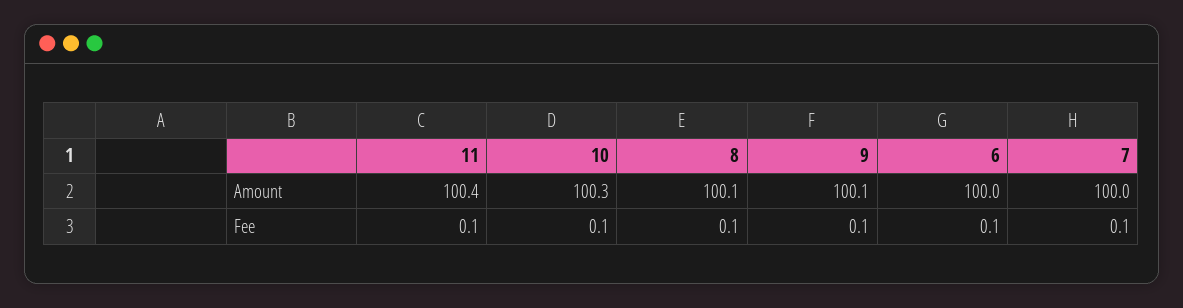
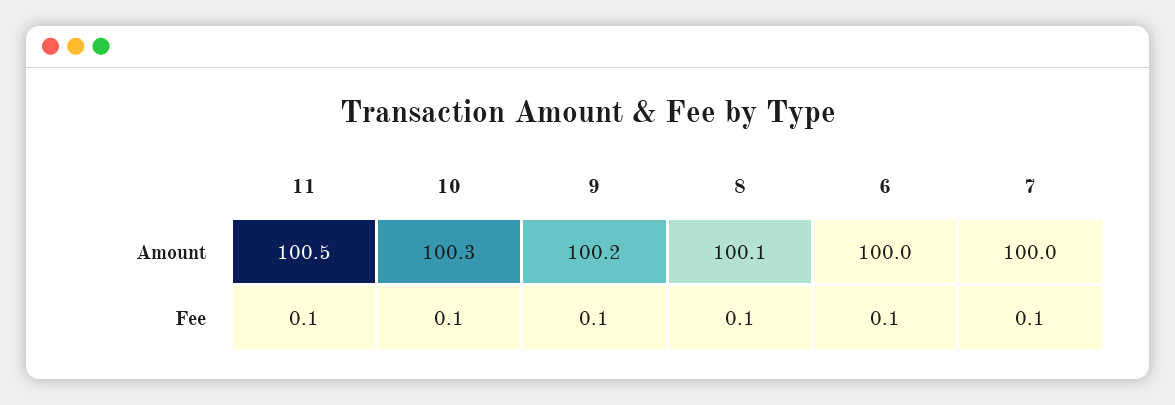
  {
    "11": {
-     "Amount": 100.4,
+     "Amount": 100.5,
      "Fee": 0.1
    },
    "10": {
      "Amount": 100.3,
      "Fee": 0.1
    },
    "8": {
      "Amount": 100.1,
      "Fee": 0.1
    },
    "9": {
-     "Amount": 100.1,
+     "Amount": 100.2,
      "Fee": 0.1
    },
    "6": {
      "Amount": 100,
      "Fee": 0.1
    },
    "7": {
      "Amount": 100,
      "Fee": 0.1
    }
  }

